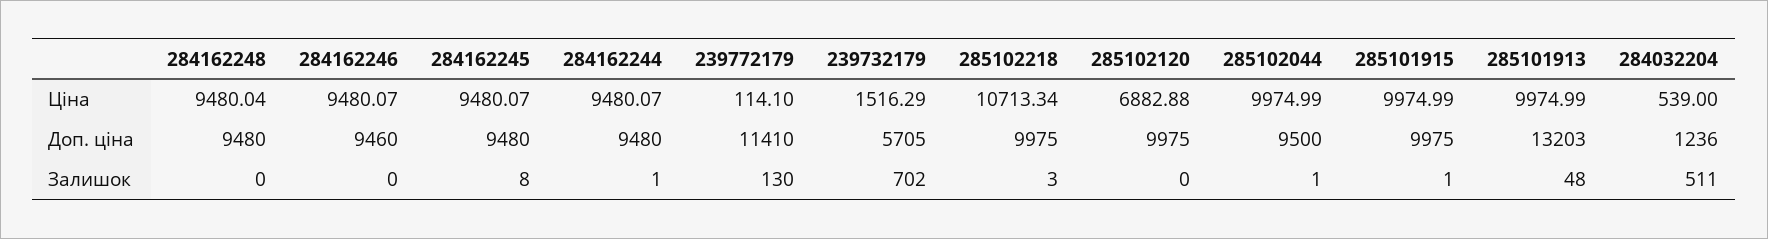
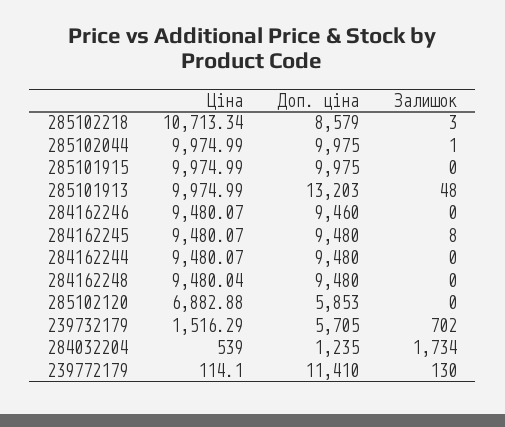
  {
    "284162248": {
      "Ціна": 9480.04,
      "Доп. ціна": 9480,
      "Залишок": 0
    },
    "284162246": {
      "Ціна": 9480.07,
      "Доп. ціна": 9460,
      "Залишок": 0
    },
    "284162245": {
      "Ціна": 9480.07,
      "Доп. ціна": 9480,
      "Залишок": 8
    },
    "284162244": {
      "Ціна": 9480.07,
      "Доп. ціна": 9480,
-     "Залишок": 1
+     "Залишок": 0
    },
    "239772179": {
      "Ціна": 114.1,
      "Доп. ціна": 11410,
      "Залишок": 130
    },
    "239732179": {
      "Ціна": 1516.29,
      "Доп. ціна": 5705,
      "Залишок": 702
    },
    "285102218": {
      "Ціна": 10713.34,
-     "Доп. ціна": 9975,
+     "Доп. ціна": 8579,
      "Залишок": 3
    },
    "285102120": {
      "Ціна": 6882.88,
-     "Доп. ціна": 9975,
+     "Доп. ціна": 5853,
      "Залишок": 0
    },
    "285102044": {
      "Ціна": 9974.99,
-     "Доп. ціна": 9500,
+     "Доп. ціна": 9975,
      "Залишок": 1
    },
    "285101915": {
      "Ціна": 9974.99,
      "Доп. ціна": 9975,
-     "Залишок": 1
+     "Залишок": 0
    },
    "285101913": {
      "Ціна": 9974.99,
      "Доп. ціна": 13203,
      "Залишок": 48
    },
    "284032204": {
      "Ціна": 539,
-     "Доп. ціна": 1236,
+     "Доп. ціна": 1235,
-     "Залишок": 511
+     "Залишок": 1734
    }
  }

